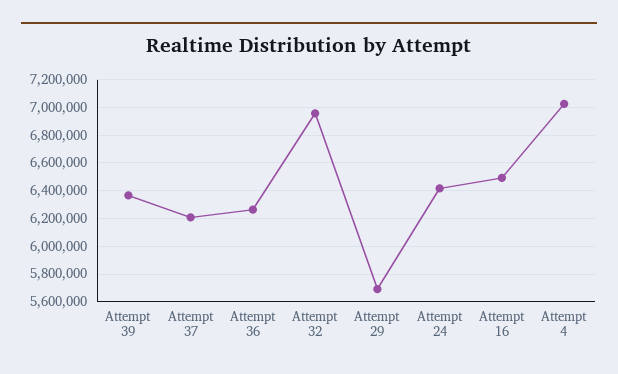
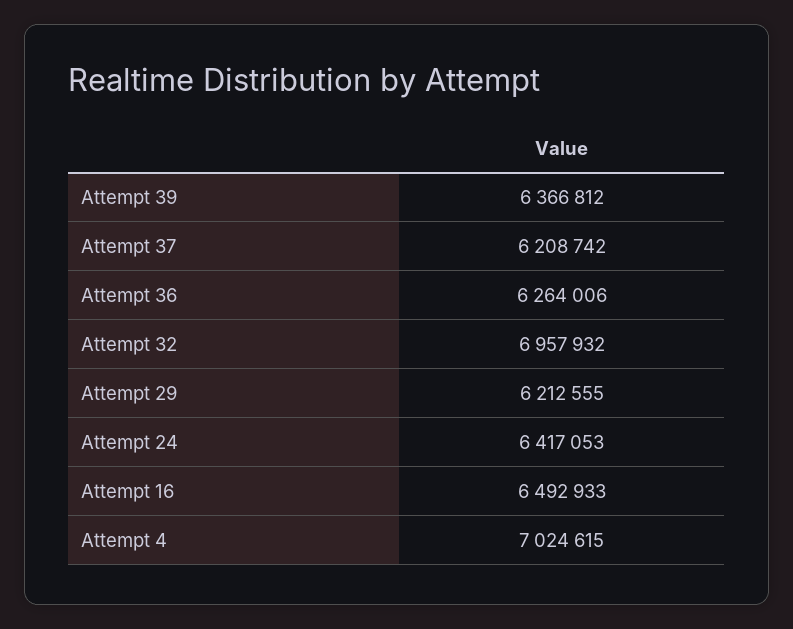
  {
    "Attempt 39": 6366812,
    "Attempt 37": 6208742,
    "Attempt 36": 6264006,
    "Attempt 32": 6957932,
-   "Attempt 29": 5700000,
+   "Attempt 29": 6212555,
    "Attempt 24": 6417053,
    "Attempt 16": 6492933,
    "Attempt 4": 7024615
  }

